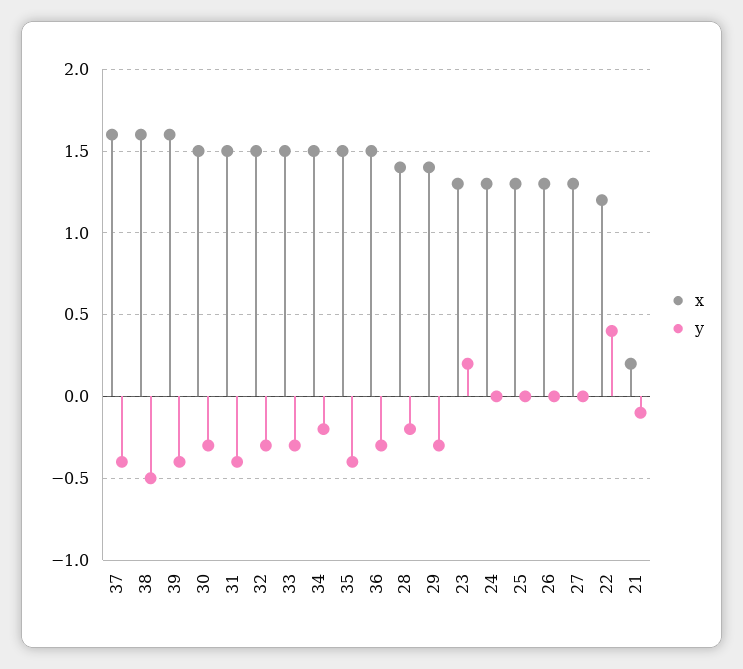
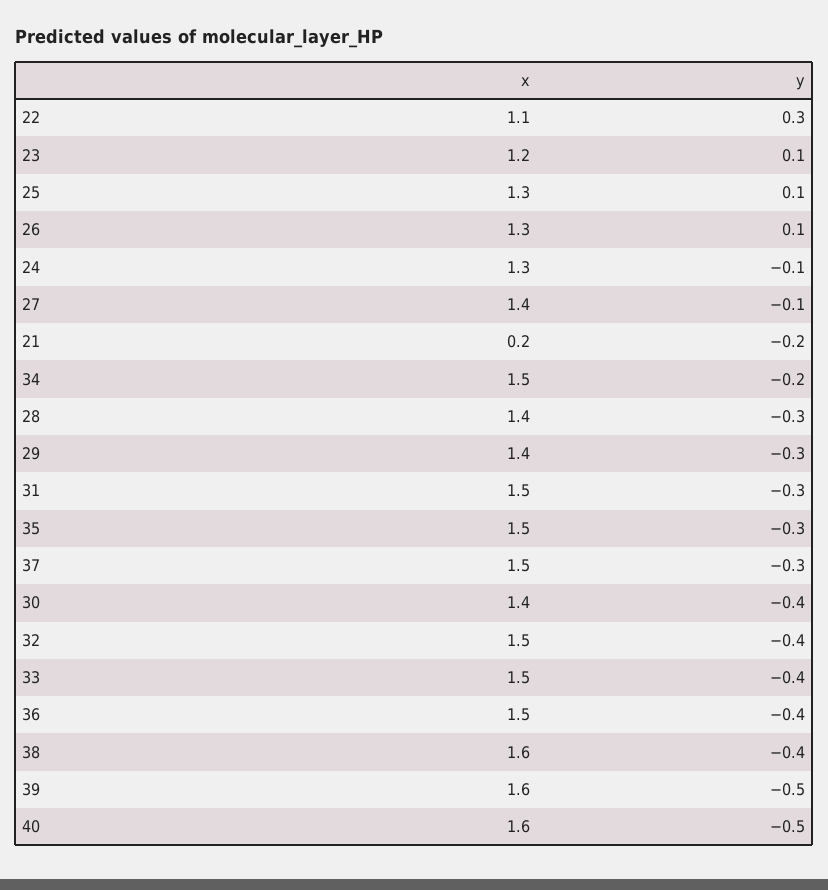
  {
    "x": {
-     "37": 1.6,
+     "37": 1.5,
      "38": 1.6,
      "39": 1.6,
-     "30": 1.5,
+     "30": 1.4,
      "31": 1.5,
      "32": 1.5,
      "33": 1.5,
      "34": 1.5,
      "35": 1.5,
      "36": 1.5,
      "28": 1.4,
      "29": 1.4,
-     "23": 1.3,
+     "23": 1.2,
      "24": 1.3,
      "25": 1.3,
      "26": 1.3,
-     "27": 1.3,
+     "27": 1.4,
-     "22": 1.2,
+     "22": 1.1,
-     "21": 0.2
+     "21": 0.2,
+     "40": 1.6
    },
    "y": {
-     "37": -0.4,
+     "37": -0.3,
-     "38": -0.5,
+     "38": -0.4,
-     "39": -0.4,
+     "39": -0.5,
-     "30": -0.3,
+     "30": -0.4,
-     "31": -0.4,
+     "31": -0.3,
-     "32": -0.3,
+     "32": -0.4,
-     "33": -0.3,
+     "33": -0.4,
      "34": -0.2,
-     "35": -0.4,
+     "35": -0.3,
-     "36": -0.3,
+     "36": -0.4,
-     "28": -0.2,
+     "28": -0.3,
      "29": -0.3,
-     "23": 0.2,
+     "23": 0.1,
-     "24": 0,
+     "24": -0.1,
-     "25": 0,
+     "25": 0.1,
-     "26": 0,
+     "26": 0.1,
-     "27": 0,
+     "27": -0.1,
-     "22": 0.4,
+     "22": 0.3,
-     "21": -0.1
+     "21": -0.2,
+     "40": -0.5
    }
  }

